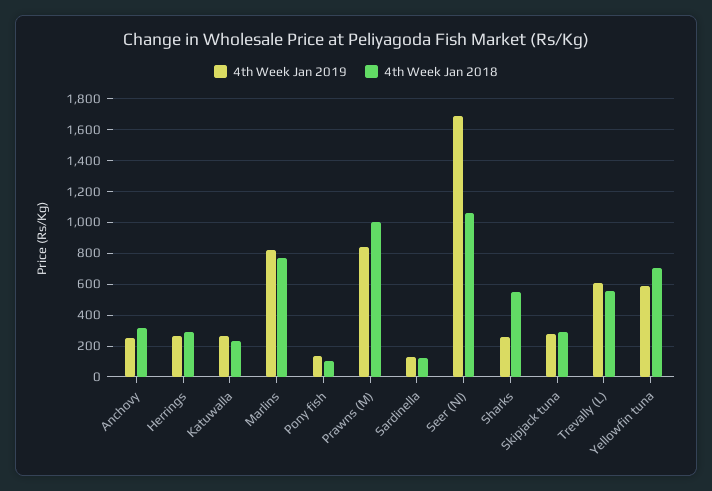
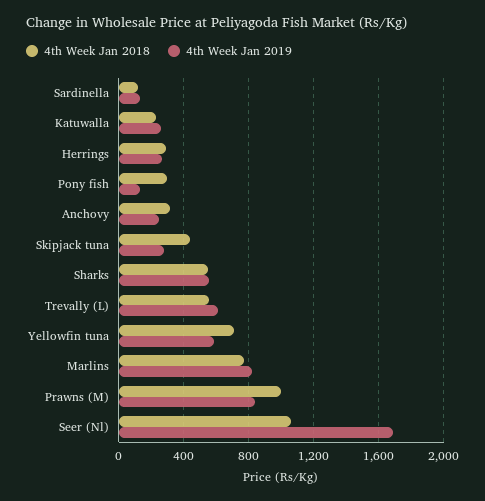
  {
    "4th Week Jan 2019": {
      "Anchovy": 250,
      "Herrings": 250,
      "Katuwalla": 250,
      "Marlins": 800,
      "Pony fish": 150,
      "Prawns (M)": 850,
      "Sardinella": 150,
      "Seer (Nl)": 1700,
-     "Sharks": 250,
+     "Sharks": 550,
      "Skipjack tuna": 300,
      "Trevally (L)": 600,
      "Yellowfin tuna": 600
    },
    "4th Week Jan 2018": {
      "Anchovy": 300,
      "Herrings": 300,
      "Katuwalla": 250,
      "Marlins": 750,
-     "Pony fish": 100,
+     "Pony fish": 300,
      "Prawns (M)": 1000,
      "Sardinella": 100,
      "Seer (Nl)": 1050,
      "Sharks": 550,
-     "Skipjack tuna": 300,
+     "Skipjack tuna": 450,
      "Trevally (L)": 550,
      "Yellowfin tuna": 700
    }
  }

